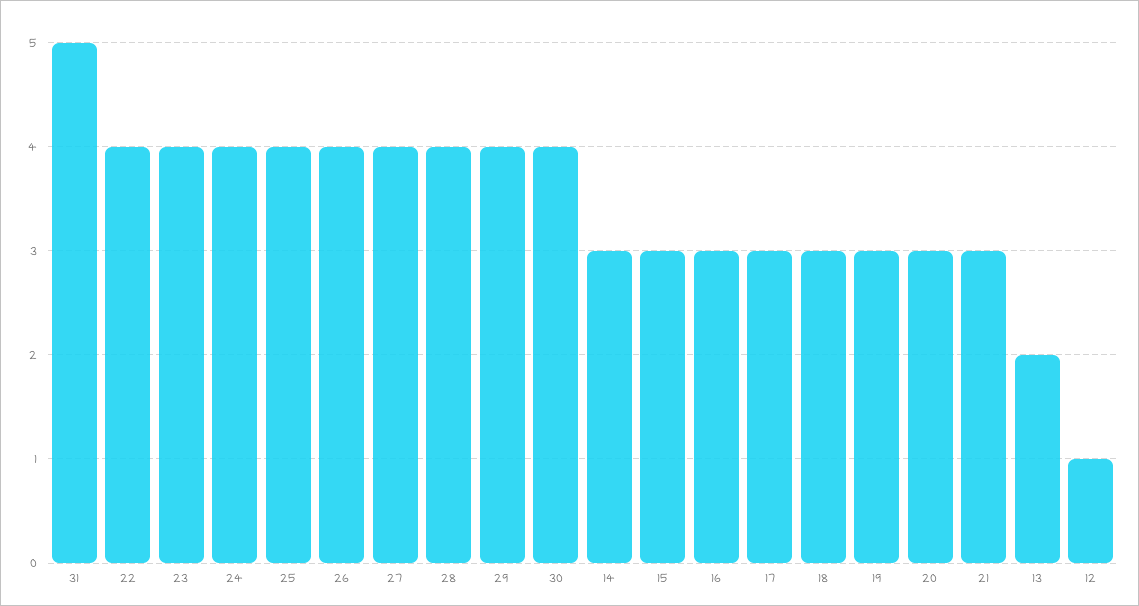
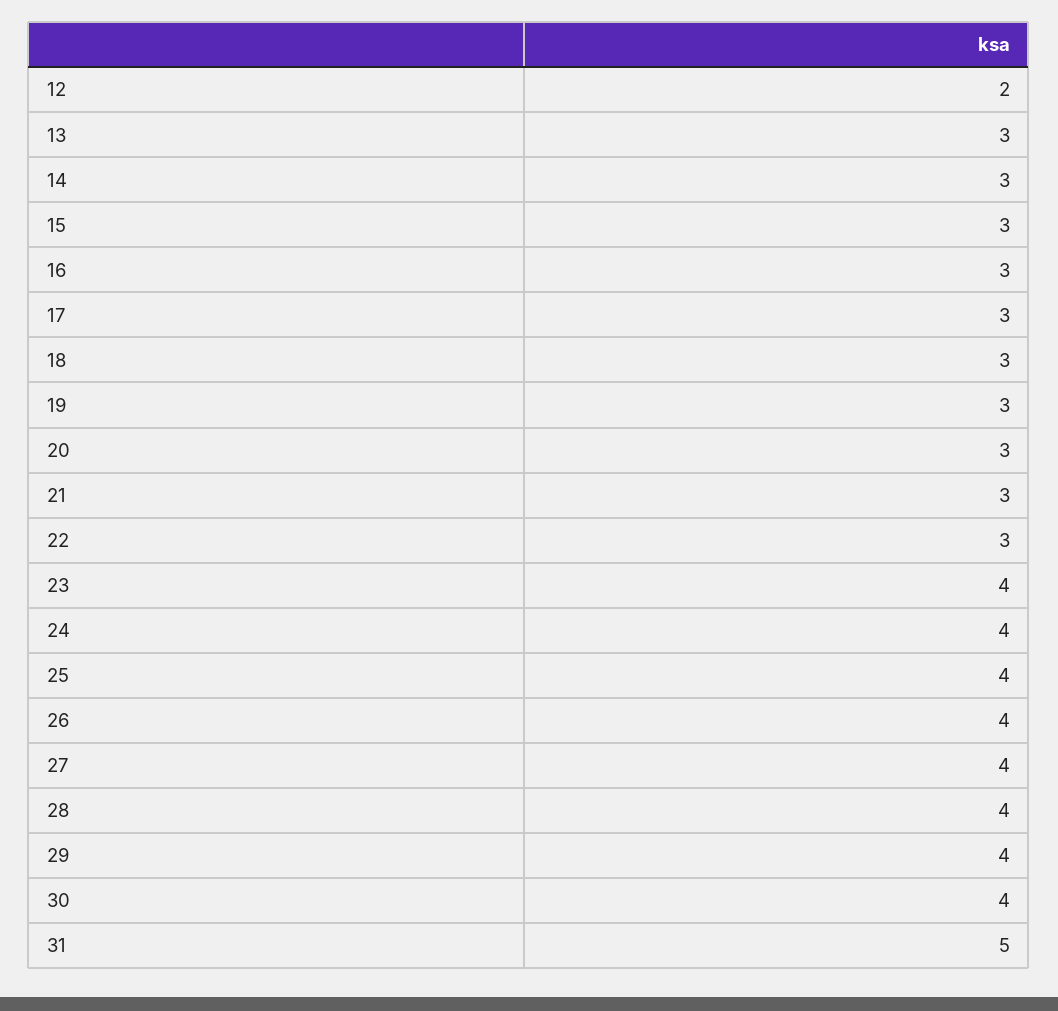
  {
    "31": 5,
-   "22": 4,
+   "22": 3,
    "23": 4,
    "24": 4,
    "25": 4,
    "26": 4,
    "27": 4,
    "28": 4,
    "29": 4,
    "30": 4,
    "14": 3,
    "15": 3,
    "16": 3,
    "17": 3,
    "18": 3,
    "19": 3,
    "20": 3,
    "21": 3,
-   "13": 2,
+   "13": 3,
-   "12": 1
+   "12": 2
  }

